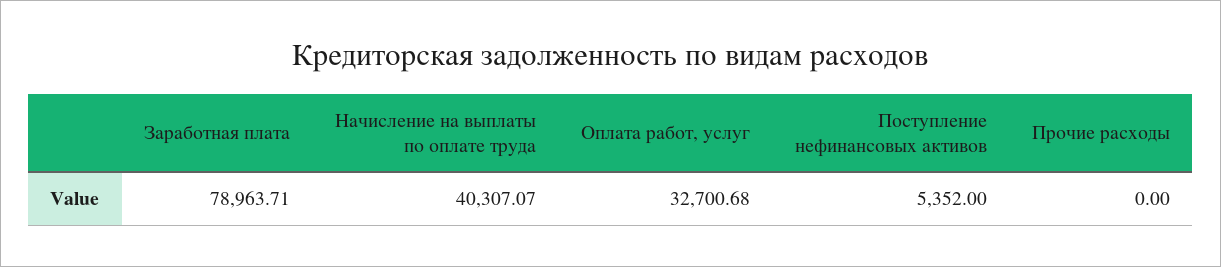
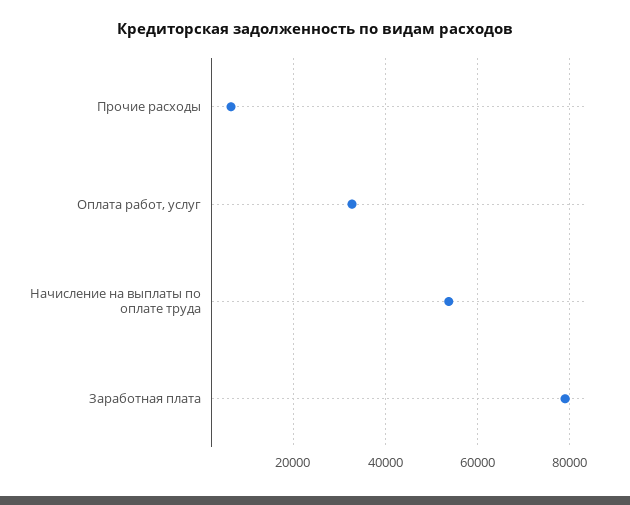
  {
    "Заработная плата": 78963.71,
-   "Начисление на выплаты по оплате труда": 40307.07,
+   "Начисление на выплаты по оплате труда": 54000,
    "Оплата работ, услуг": 32700.68,
-   "Поступление нефинансовых активов": 5352,
-   "Прочие расходы": 0
+   "Прочие расходы": 6000
  }

